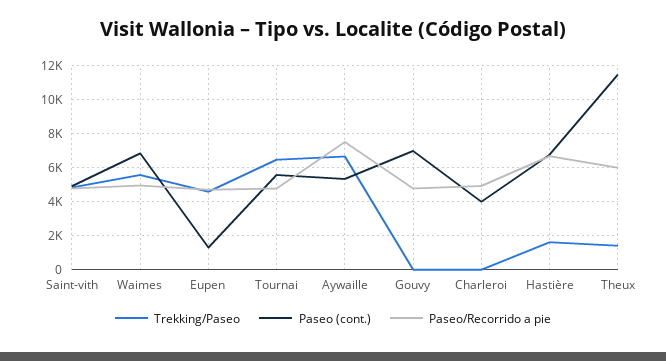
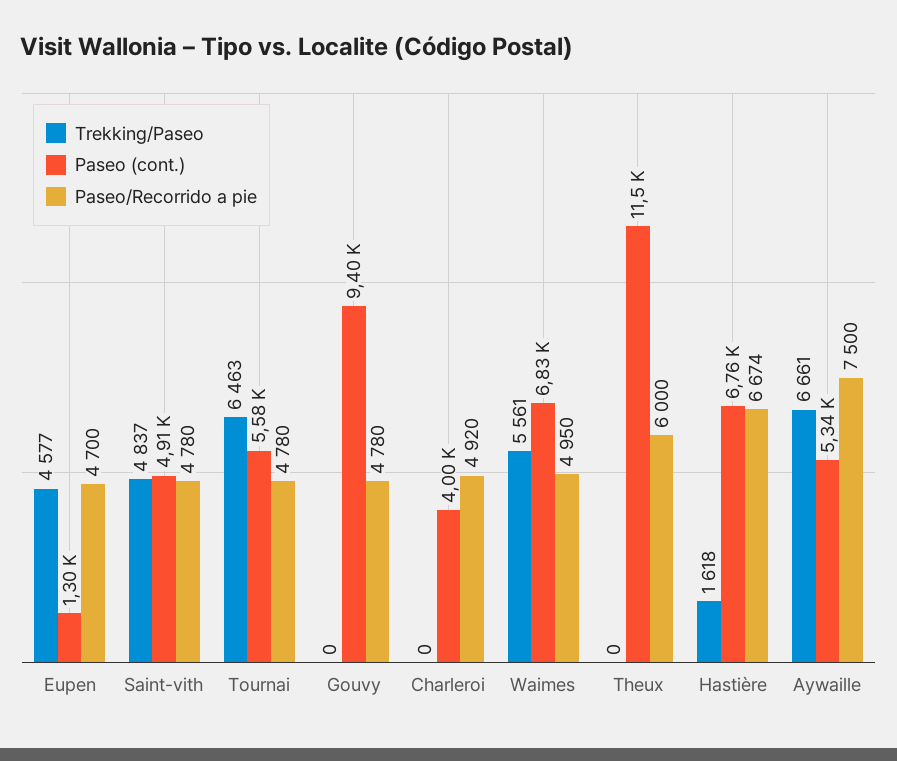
  {
    "Trekking/Paseo": {
      "Saint-vith": 4837,
      "Waimes": 5561,
      "Eupen": 4577,
      "Tournai": 6463,
      "Aywaille": 6661,
      "Gouvy": 0,
      "Charleroi": 0,
      "Hastière": 1618,
-     "Theux": 1500
+     "Theux": 0
    },
    "Paseo (cont.)": {
      "Saint-vith": 4910,
      "Waimes": 6830,
      "Eupen": 1300,
      "Tournai": 5580,
      "Aywaille": 5340,
-     "Gouvy": 7000,
+     "Gouvy": 9400,
      "Charleroi": 4000,
      "Hastière": 6760,
      "Theux": 11500
    },
    "Paseo/Recorrido a pie": {
      "Saint-vith": 4780,
      "Waimes": 4950,
      "Eupen": 4700,
      "Tournai": 4780,
      "Aywaille": 7500,
      "Gouvy": 4780,
      "Charleroi": 4920,
      "Hastière": 6674,
      "Theux": 6000
    }
  }

